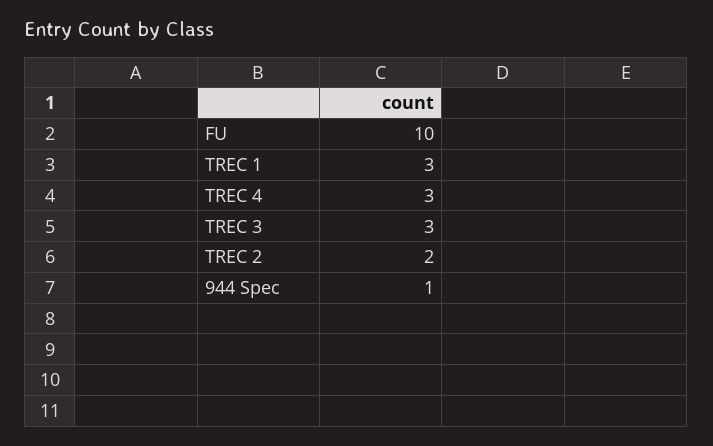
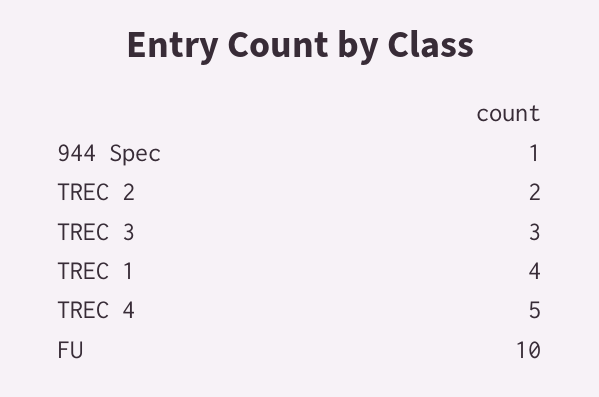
  {
    "FU": 10,
-   "TREC 1": 3,
+   "TREC 1": 4,
-   "TREC 4": 3,
+   "TREC 4": 5,
    "TREC 3": 3,
    "TREC 2": 2,
    "944 Spec": 1
  }

